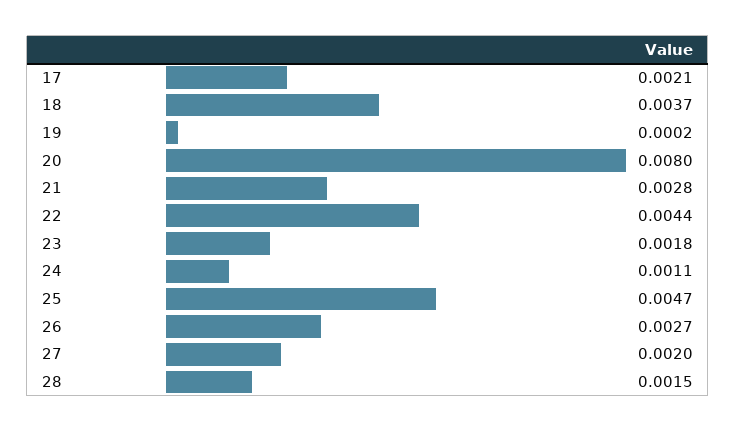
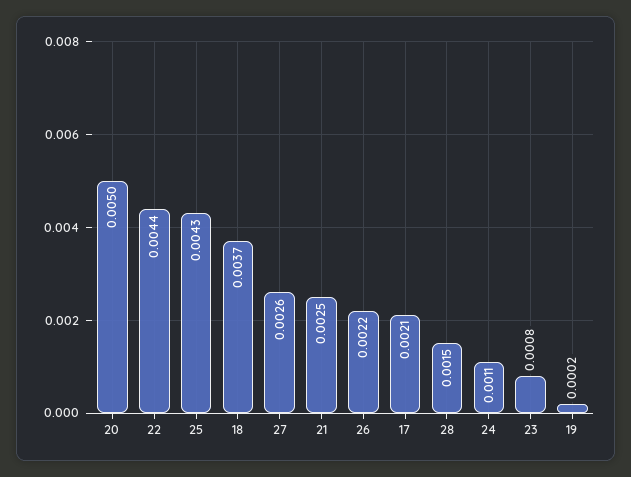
  {
    "17": 0.0021,
    "18": 0.0037,
    "19": 0.0002,
-   "20": 0.008,
+   "20": 0.005,
-   "21": 0.0028,
+   "21": 0.0025,
    "22": 0.0044,
-   "23": 0.0018,
+   "23": 0.0008,
    "24": 0.0011,
-   "25": 0.0047,
+   "25": 0.0043,
-   "26": 0.0027,
+   "26": 0.0022,
-   "27": 0.002,
+   "27": 0.0026,
    "28": 0.0015
  }

